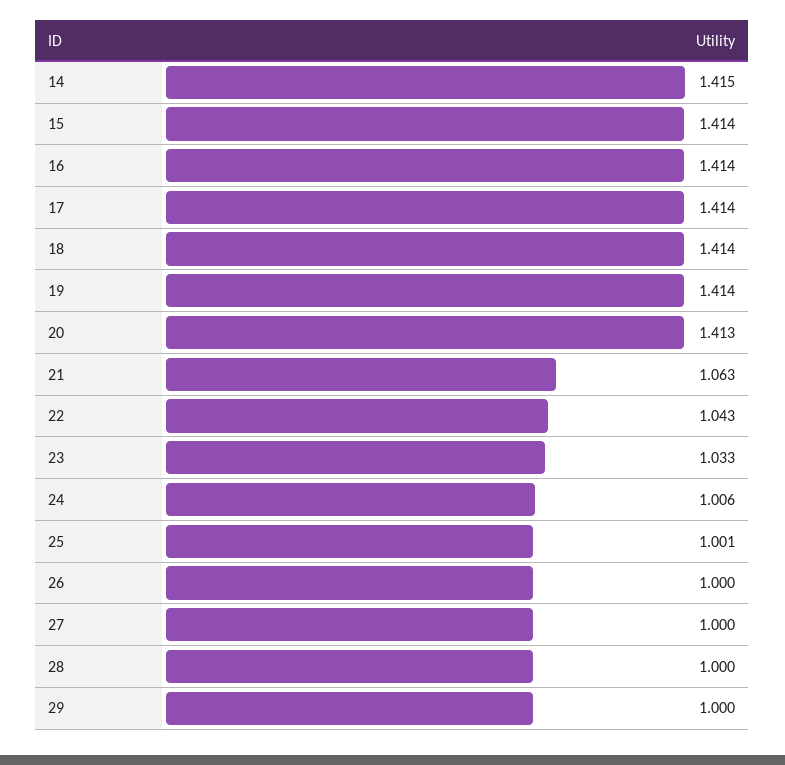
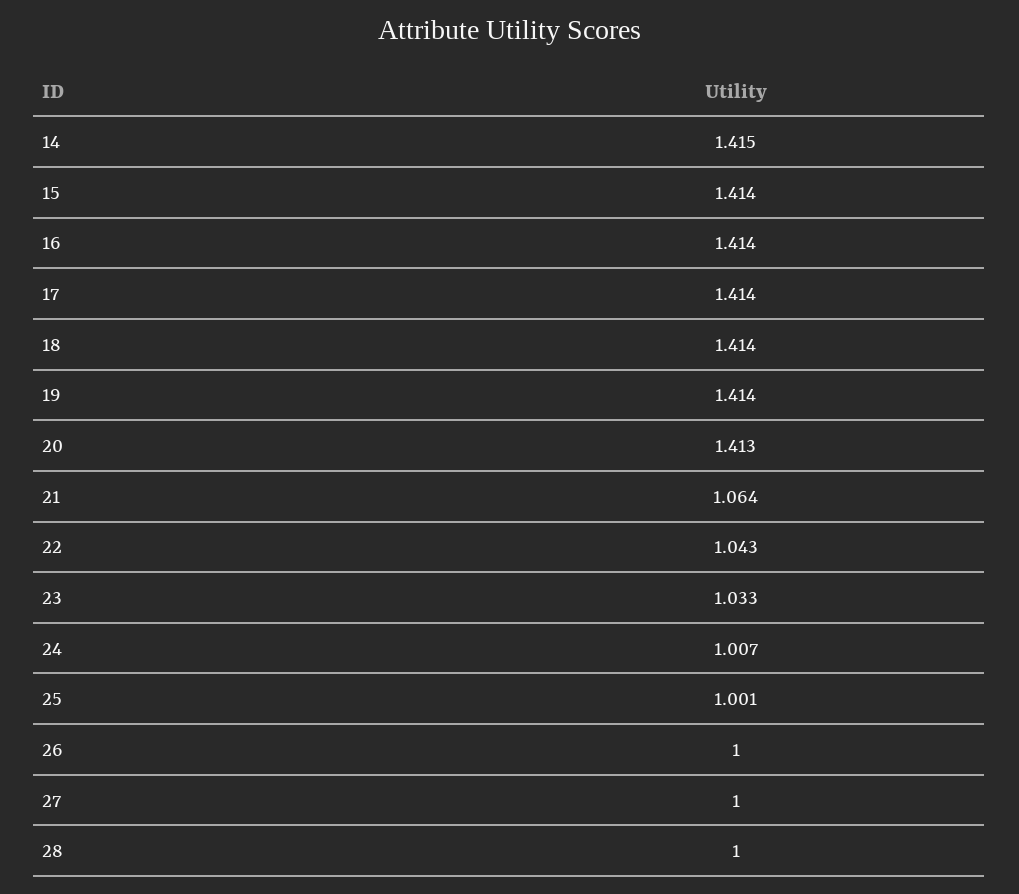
  {
    "14": 1.415,
    "15": 1.414,
    "16": 1.414,
    "17": 1.414,
    "18": 1.414,
    "19": 1.414,
    "20": 1.413,
-   "21": 1.063,
+   "21": 1.064,
    "22": 1.043,
    "23": 1.033,
-   "24": 1.006,
+   "24": 1.007,
    "25": 1.001,
    "26": 1,
    "27": 1,
-   "28": 1,
+   "28": 1
-   "29": 1
  }

